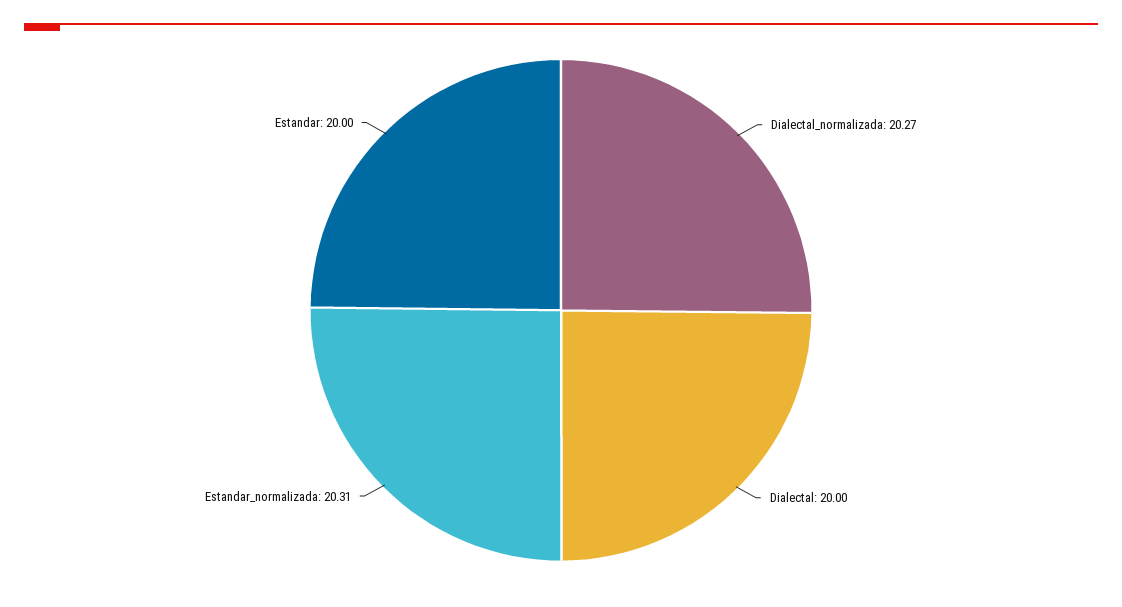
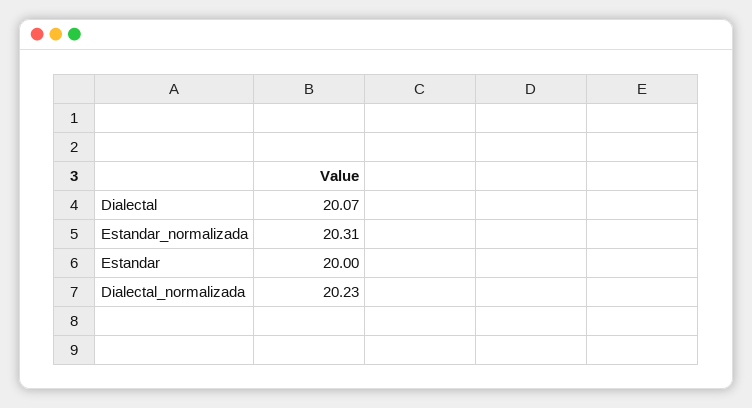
  {
-   "Dialectal_normalizada": 20.27,
+   "Dialectal_normalizada": 20.23,
-   "Dialectal": 20,
+   "Dialectal": 20.07,
    "Estandar_normalizada": 20.31,
    "Estandar": 20
  }

